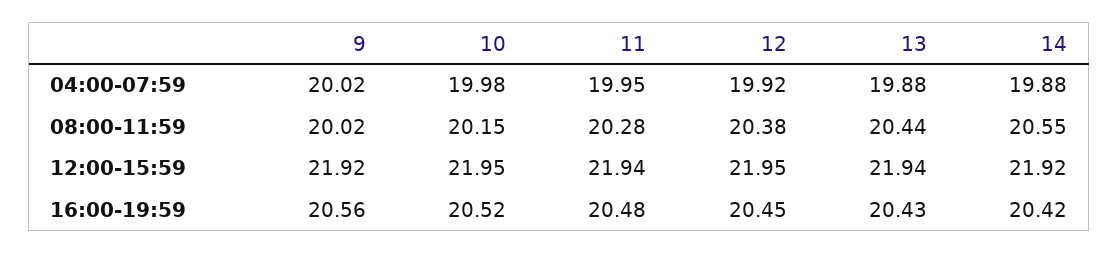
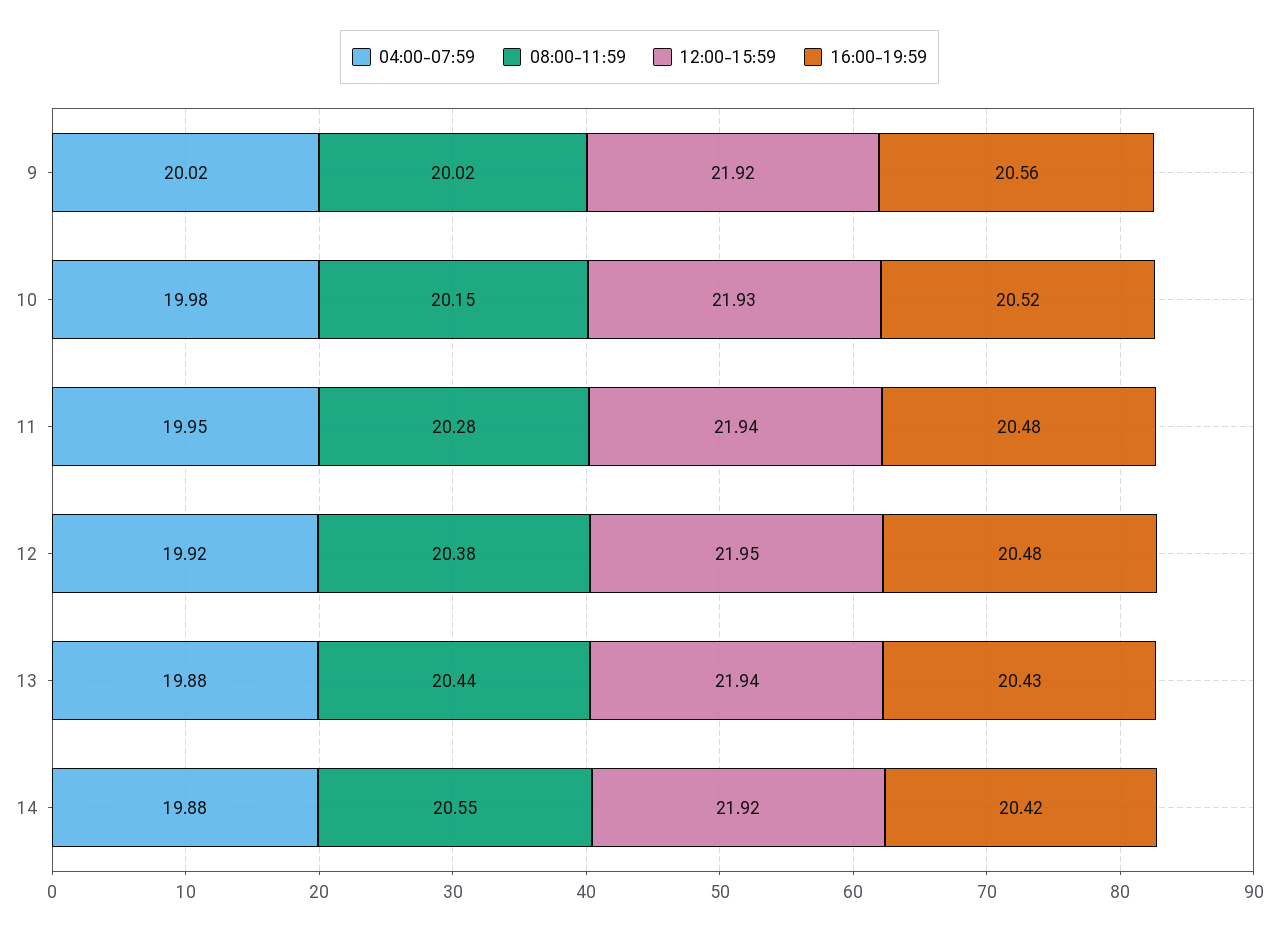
  {
    "04:00-07:59": {
      "9": 20.02,
      "10": 19.98,
      "11": 19.95,
      "12": 19.92,
      "13": 19.88,
      "14": 19.88
    },
    "08:00-11:59": {
      "9": 20.02,
      "10": 20.15,
      "11": 20.28,
      "12": 20.38,
      "13": 20.44,
      "14": 20.55
    },
    "12:00-15:59": {
      "9": 21.92,
-     "10": 21.95,
+     "10": 21.93,
      "11": 21.94,
      "12": 21.95,
      "13": 21.94,
      "14": 21.92
    },
    "16:00-19:59": {
      "9": 20.56,
      "10": 20.52,
      "11": 20.48,
-     "12": 20.45,
+     "12": 20.48,
      "13": 20.43,
      "14": 20.42
    }
  }

